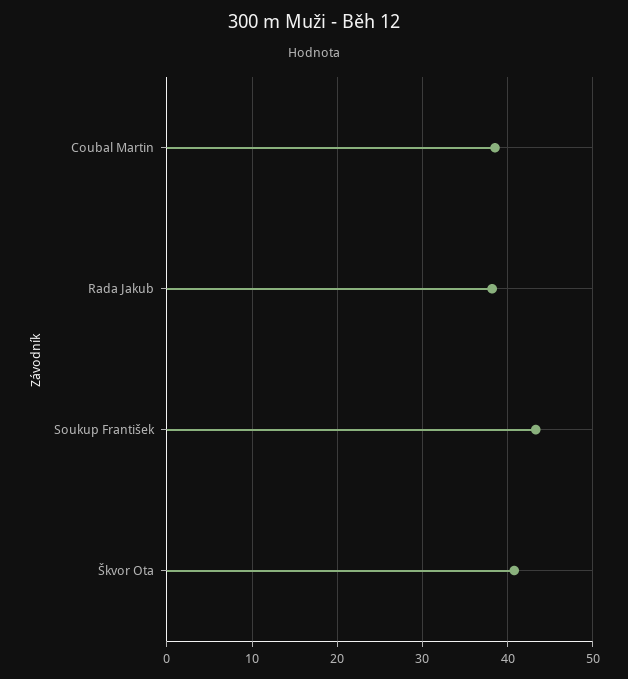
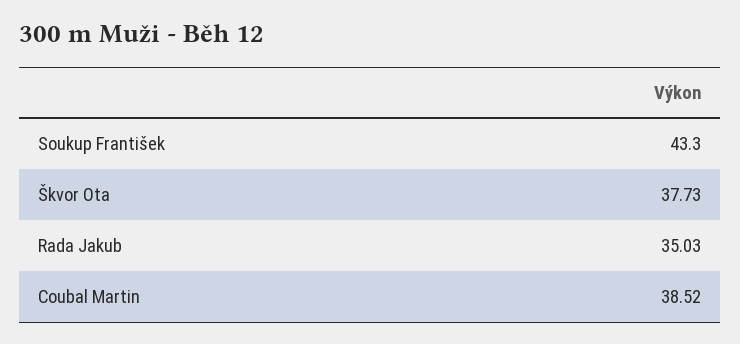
  {
    "Coubal Martin": 38.52,
-   "Rada Jakub": 38,
+   "Rada Jakub": 35.03,
    "Soukup František": 43.3,
-   "Škvor Ota": 41
+   "Škvor Ota": 37.73
  }

